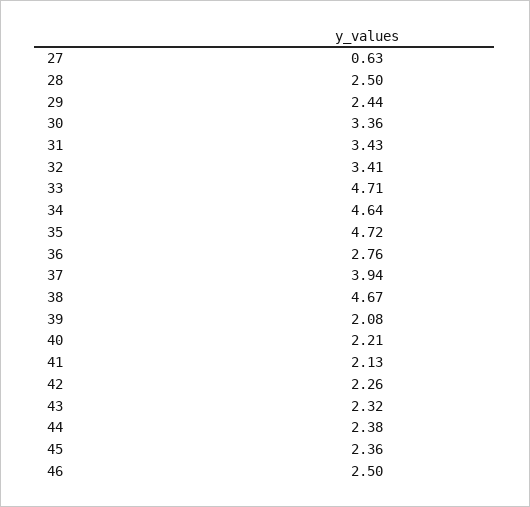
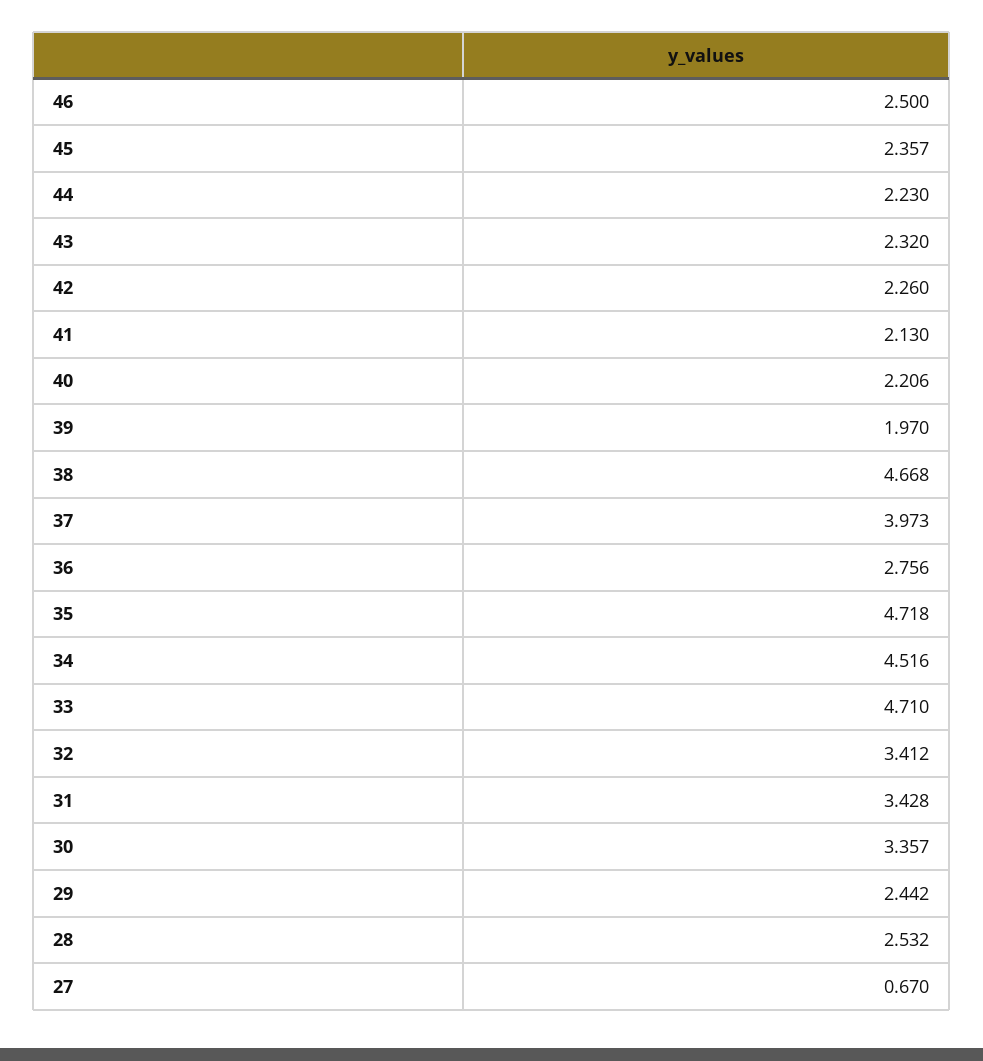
  {
-   "27": 0.63,
+   "27": 0.67,
-   "28": 2.5,
+   "28": 2.532,
    "29": 2.442,
    "30": 3.357,
    "31": 3.428,
    "32": 3.412,
    "33": 4.71,
-   "34": 4.64,
+   "34": 4.516,
    "35": 4.718,
    "36": 2.756,
-   "37": 3.94,
+   "37": 3.973,
    "38": 4.668,
-   "39": 2.08,
+   "39": 1.97,
    "40": 2.206,
    "41": 2.13,
    "42": 2.26,
    "43": 2.32,
-   "44": 2.38,
+   "44": 2.23,
    "45": 2.357,
    "46": 2.5
  }

